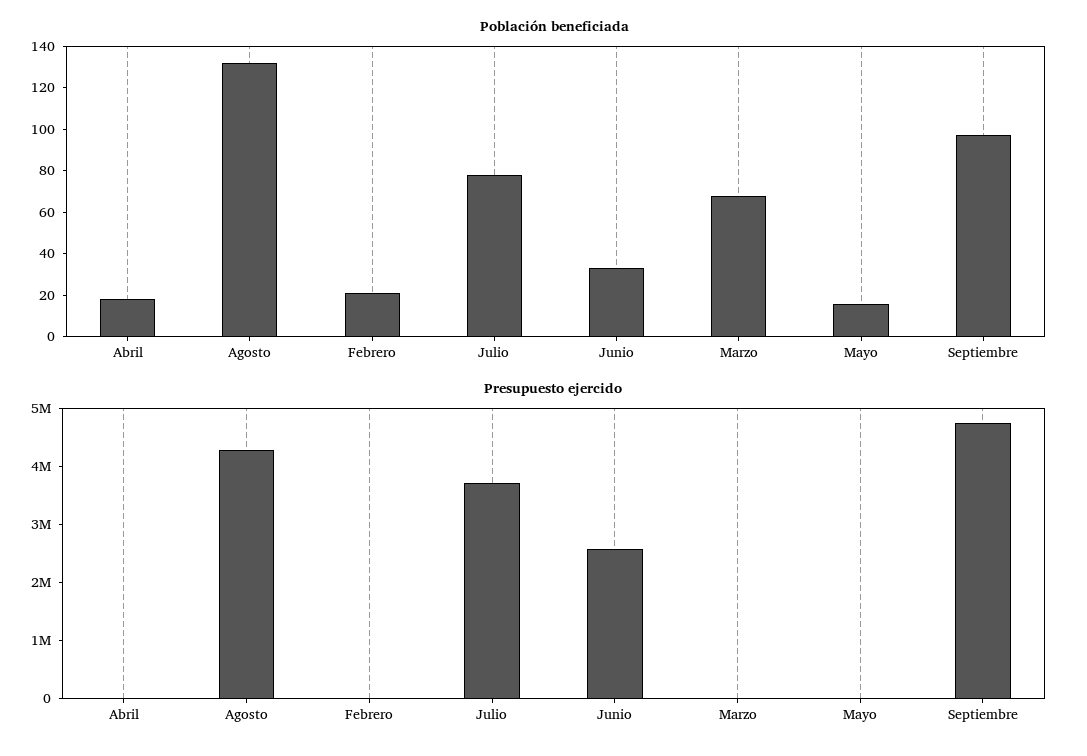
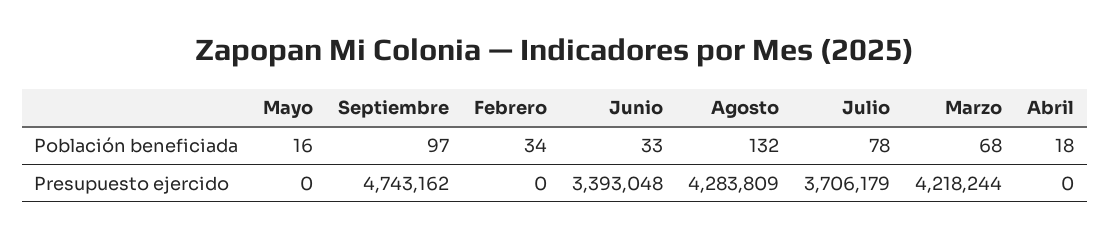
  {
    "Población beneficiada": {
      "Abril": 18,
      "Agosto": 132,
-     "Febrero": 20,
+     "Febrero": 34,
      "Julio": 78,
      "Junio": 33,
      "Marzo": 68,
      "Mayo": 16,
      "Septiembre": 97
    },
    "Presupuesto ejercido": {
      "Abril": 0,
      "Agosto": 4283809,
      "Febrero": 0,
      "Julio": 3706179,
-     "Junio": 2600000,
+     "Junio": 3393048,
-     "Marzo": 0,
+     "Marzo": 4218244,
      "Mayo": 0,
      "Septiembre": 4743162
    }
  }

